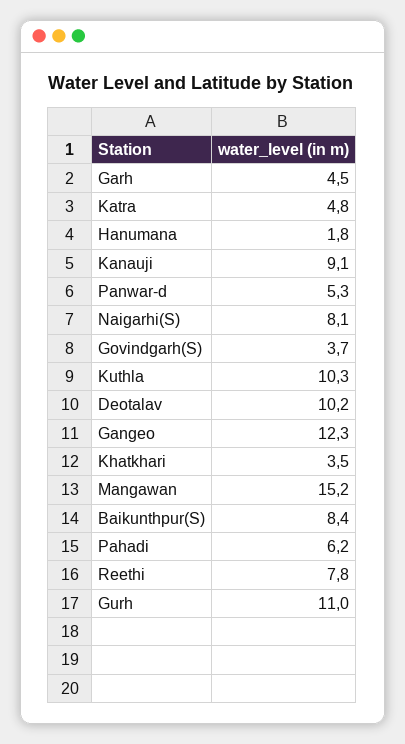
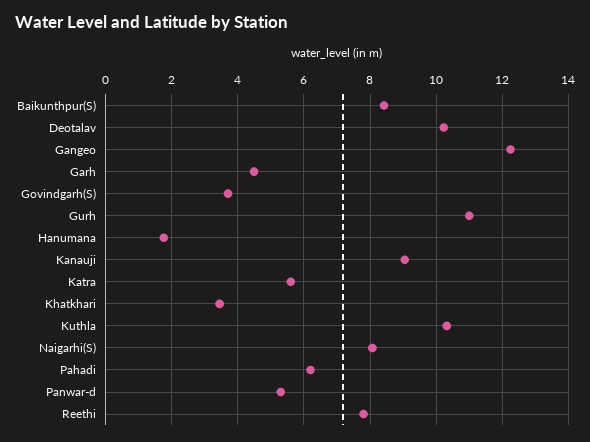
  {
    "Garh": 4.5,
-   "Katra": 4.8,
+   "Katra": 5.6,
    "Hanumana": 1.8,
    "Kanauji": 9.1,
    "Panwar-d": 5.3,
    "Naigarhi(S)": 8.1,
    "Govindgarh(S)": 3.7,
    "Kuthla": 10.3,
    "Deotalav": 10.2,
    "Gangeo": 12.3,
    "Khatkhari": 3.5,
-   "Mangawan": 15.2,
    "Baikunthpur(S)": 8.4,
    "Pahadi": 6.2,
    "Reethi": 7.8,
    "Gurh": 11
  }

